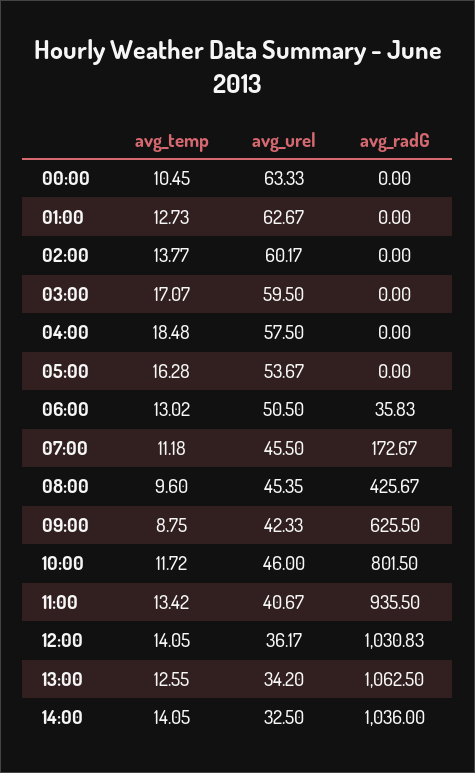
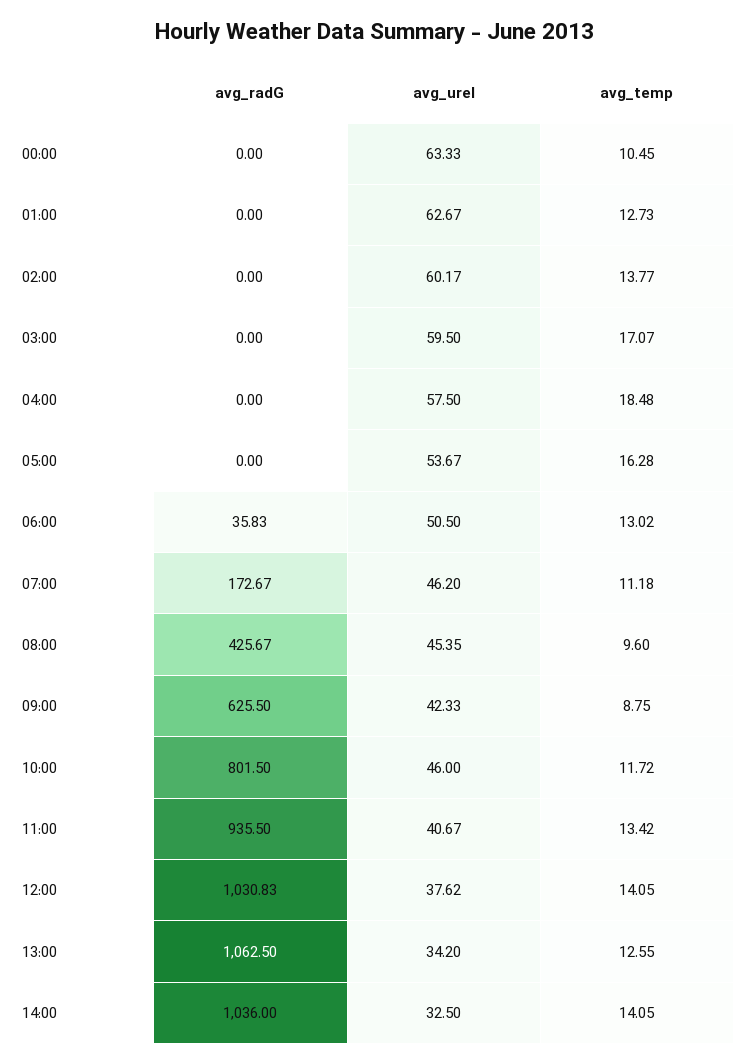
  {
    "avg_temp": {
      "00:00": 10.45,
      "01:00": 12.73,
      "02:00": 13.77,
      "03:00": 17.07,
      "04:00": 18.48,
      "05:00": 16.28,
      "06:00": 13.02,
      "07:00": 11.18,
      "08:00": 9.6,
      "09:00": 8.75,
      "10:00": 11.72,
      "11:00": 13.42,
      "12:00": 14.05,
      "13:00": 12.55,
      "14:00": 14.05
    },
    "avg_urel": {
      "00:00": 63.33,
      "01:00": 62.67,
      "02:00": 60.17,
      "03:00": 59.5,
      "04:00": 57.5,
      "05:00": 53.67,
      "06:00": 50.5,
-     "07:00": 45.5,
+     "07:00": 46.2,
      "08:00": 45.35,
      "09:00": 42.33,
      "10:00": 46,
      "11:00": 40.67,
-     "12:00": 36.17,
+     "12:00": 37.62,
      "13:00": 34.2,
      "14:00": 32.5
    },
    "avg_radG": {
      "00:00": 0,
      "01:00": 0,
      "02:00": 0,
      "03:00": 0,
      "04:00": 0,
      "05:00": 0,
      "06:00": 35.83,
      "07:00": 172.67,
      "08:00": 425.67,
      "09:00": 625.5,
      "10:00": 801.5,
      "11:00": 935.5,
      "12:00": 1030.83,
      "13:00": 1062.5,
      "14:00": 1036
    }
  }

